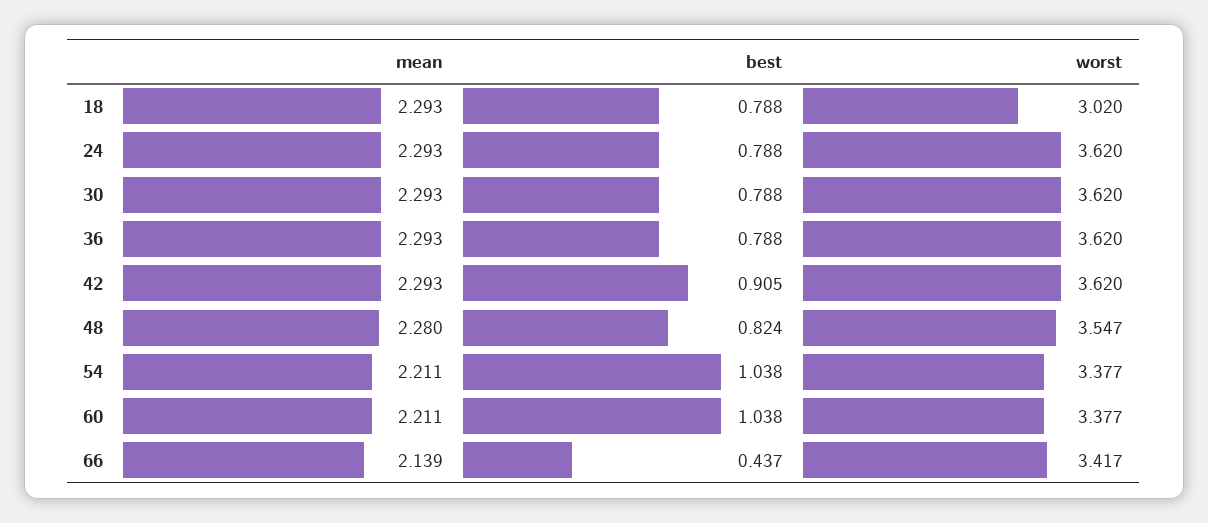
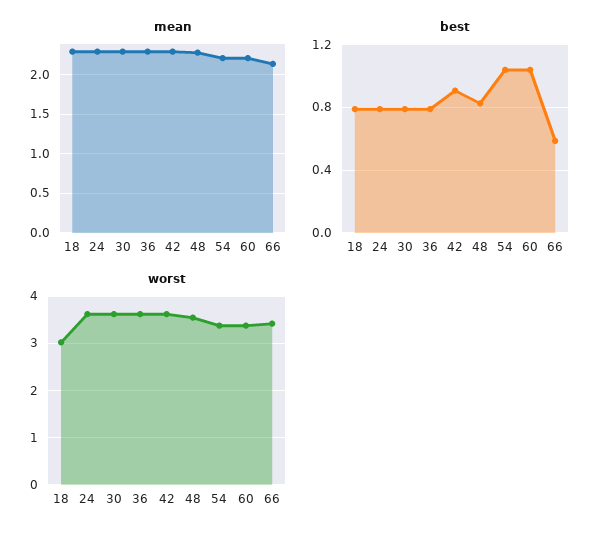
  {
    "mean": {
      "18": 2.293,
      "24": 2.293,
      "30": 2.293,
      "36": 2.293,
      "42": 2.293,
      "48": 2.28,
      "54": 2.211,
      "60": 2.211,
      "66": 2.139
    },
    "best": {
      "18": 0.788,
      "24": 0.788,
      "30": 0.788,
      "36": 0.788,
      "42": 0.905,
      "48": 0.824,
      "54": 1.038,
      "60": 1.038,
-     "66": 0.437
+     "66": 0.6
    },
    "worst": {
      "18": 3.02,
      "24": 3.62,
      "30": 3.62,
      "36": 3.62,
      "42": 3.62,
      "48": 3.547,
      "54": 3.377,
      "60": 3.377,
      "66": 3.417
    }
  }

